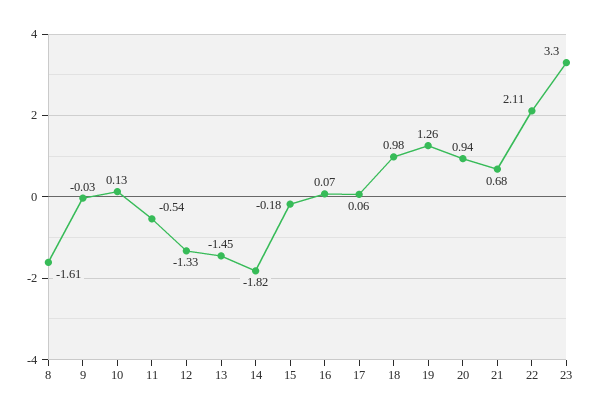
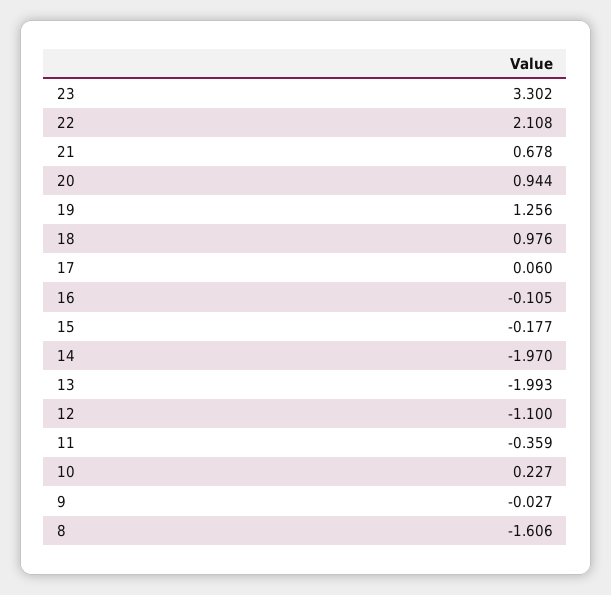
  {
    "8": -1.606,
    "9": -0.027,
-   "10": 0.13,
+   "10": 0.227,
-   "11": -0.54,
+   "11": -0.359,
-   "12": -1.33,
+   "12": -1.1,
-   "13": -1.45,
+   "13": -1.993,
-   "14": -1.82,
+   "14": -1.97,
    "15": -0.177,
-   "16": 0.07,
+   "16": -0.105,
    "17": 0.06,
    "18": 0.976,
    "19": 1.256,
    "20": 0.944,
    "21": 0.678,
    "22": 2.108,
    "23": 3.302
  }

